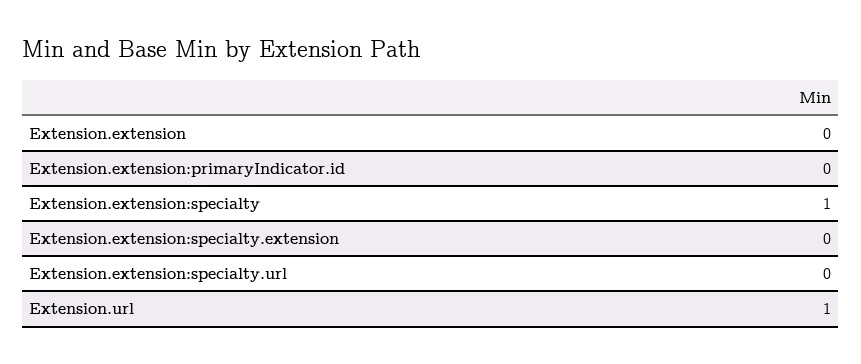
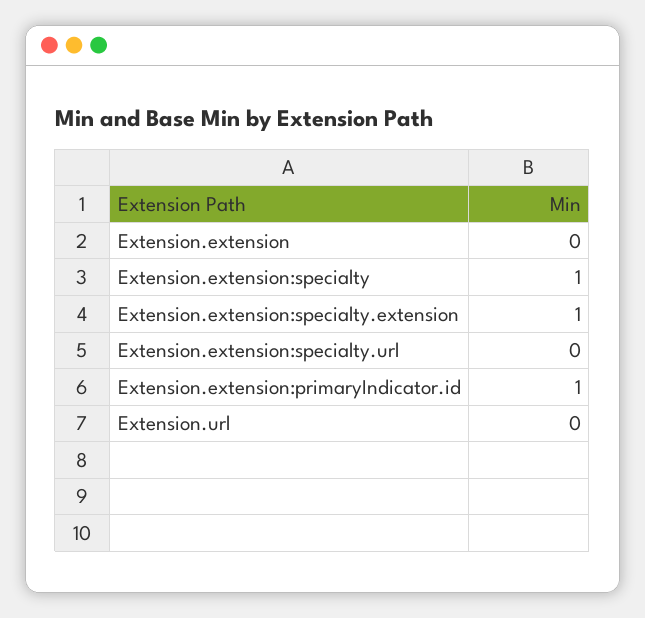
  {
    "Extension.extension": 0,
-   "Extension.extension:primaryIndicator.id": 0,
+   "Extension.extension:primaryIndicator.id": 1,
    "Extension.extension:specialty": 1,
-   "Extension.extension:specialty.extension": 0,
+   "Extension.extension:specialty.extension": 1,
    "Extension.extension:specialty.url": 0,
-   "Extension.url": 1
+   "Extension.url": 0
  }

